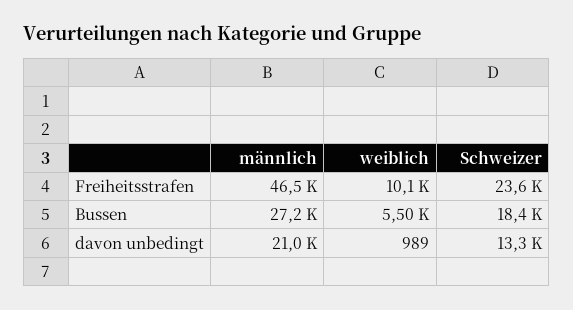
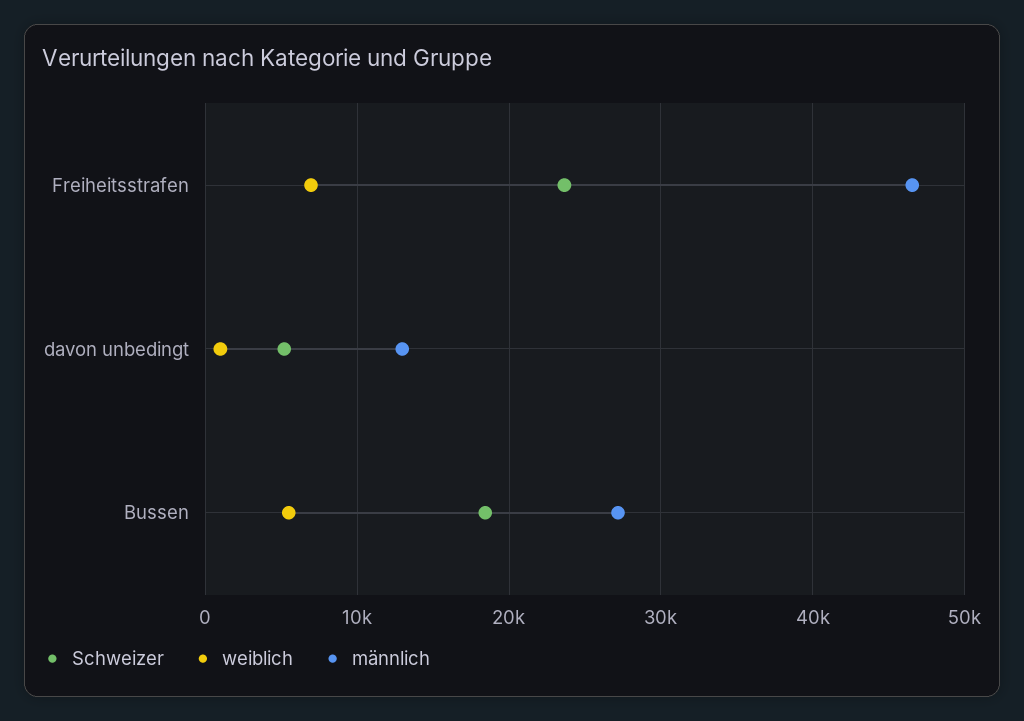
  {
    "männlich": {
      "Freiheitsstrafen": 46500,
      "Bussen": 27200,
-     "davon unbedingt": 21000
+     "davon unbedingt": 13000
    },
    "weiblich": {
-     "Freiheitsstrafen": 10100,
+     "Freiheitsstrafen": 7000,
      "Bussen": 5500,
      "davon unbedingt": 989
    },
    "Schweizer": {
      "Freiheitsstrafen": 23600,
      "Bussen": 18400,
-     "davon unbedingt": 13300
+     "davon unbedingt": 5000
    }
  }

